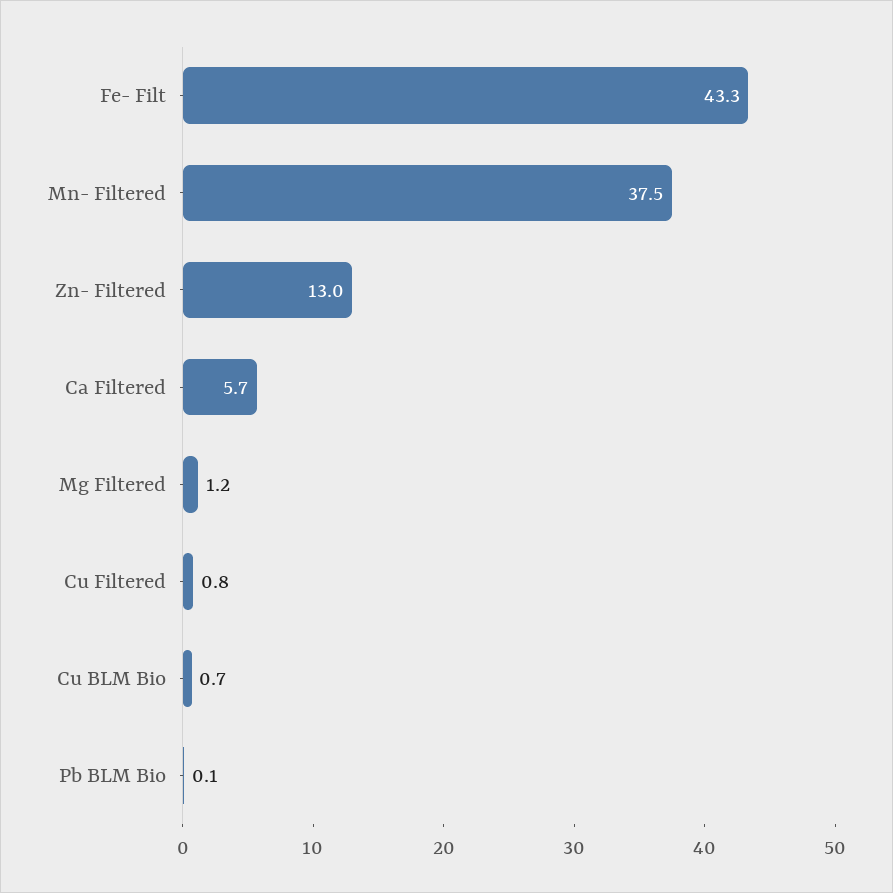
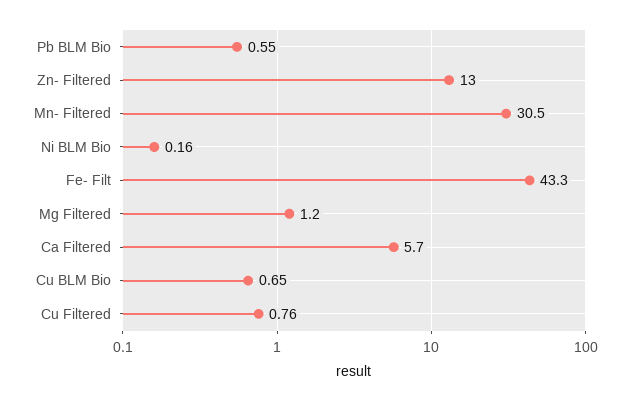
  {
    "Fe- Filt": 43.3,
-   "Mn- Filtered": 37.5,
+   "Mn- Filtered": 30.5,
    "Zn- Filtered": 13,
    "Ca Filtered": 5.7,
    "Mg Filtered": 1.2,
    "Cu Filtered": 0.76,
    "Cu BLM Bio": 0.65,
-   "Pb BLM Bio": 0.1
+   "Pb BLM Bio": 0.55,
+   "Ni BLM Bio": 0.16
  }

